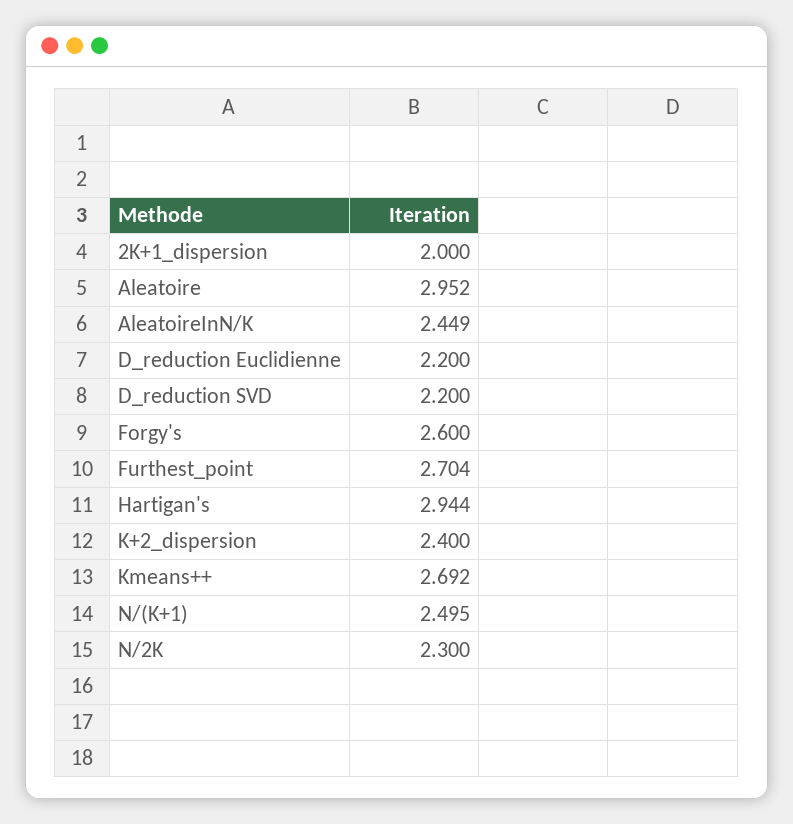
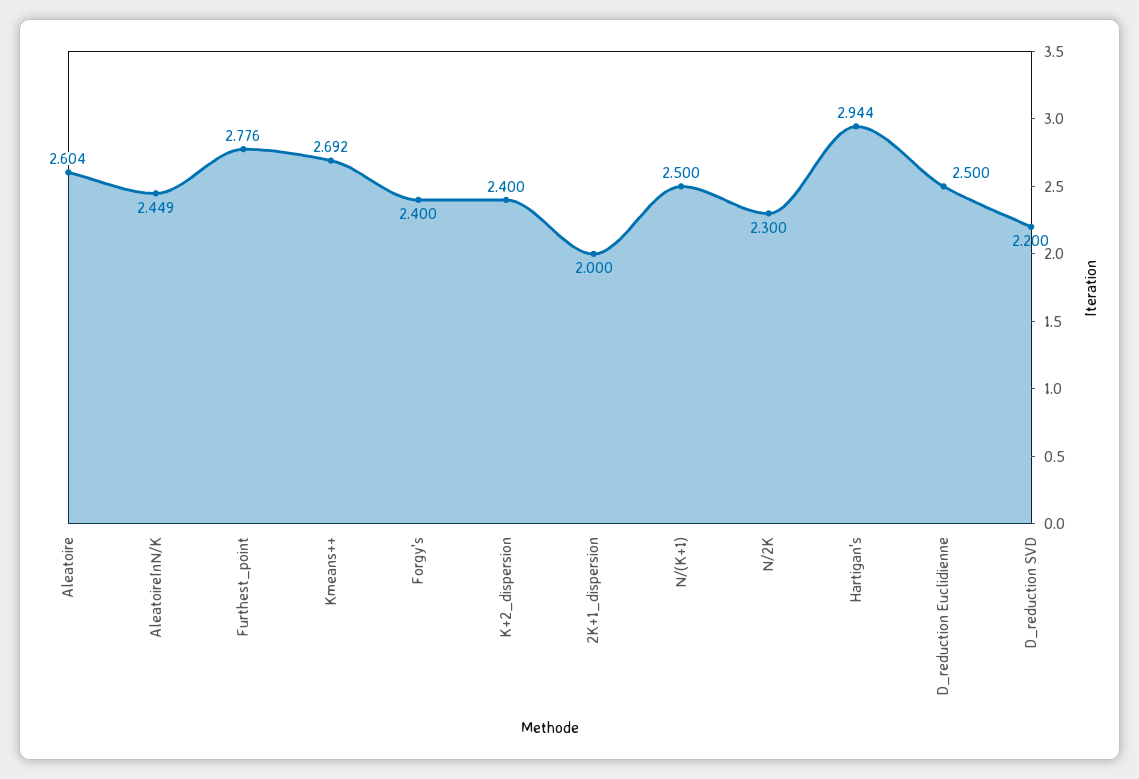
  {
    "2K+1_dispersion": 2,
-   "Aleatoire": 2.952,
+   "Aleatoire": 2.604,
    "AleatoireInN/K": 2.449,
-   "D_reduction Euclidienne": 2.2,
+   "D_reduction Euclidienne": 2.5,
    "D_reduction SVD": 2.2,
-   "Forgy's": 2.6,
+   "Forgy's": 2.4,
-   "Furthest_point": 2.704,
+   "Furthest_point": 2.776,
    "Hartigan's": 2.944,
    "K+2_dispersion": 2.4,
    "Kmeans++": 2.692,
-   "N/(K+1)": 2.495,
+   "N/(K+1)": 2.5,
    "N/2K": 2.3
  }

